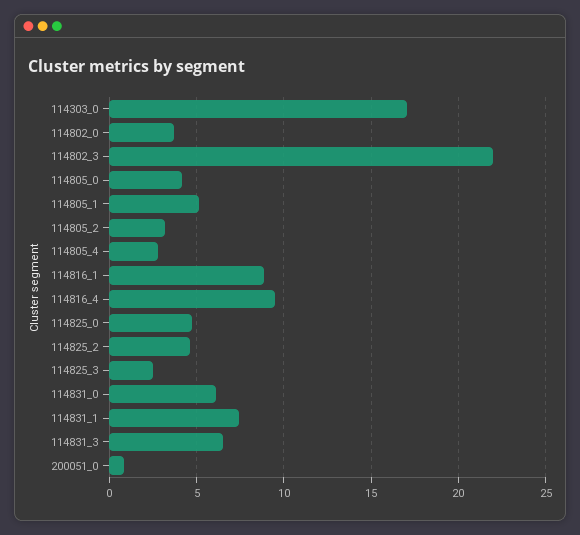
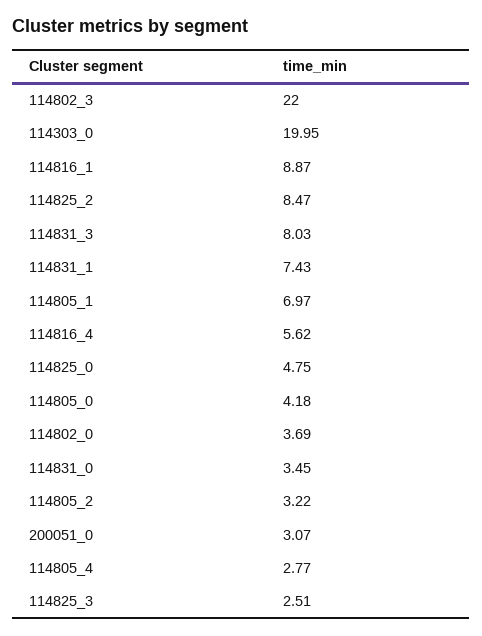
  {
-   "114303_0": 17,
+   "114303_0": 19.95,
    "114802_0": 3.69,
    "114802_3": 22,
    "114805_0": 4.18,
-   "114805_1": 5,
+   "114805_1": 6.97,
    "114805_2": 3.22,
    "114805_4": 2.77,
    "114816_1": 8.87,
-   "114816_4": 9.5,
+   "114816_4": 5.62,
    "114825_0": 4.75,
-   "114825_2": 4.5,
+   "114825_2": 8.47,
    "114825_3": 2.51,
-   "114831_0": 6,
+   "114831_0": 3.45,
    "114831_1": 7.43,
-   "114831_3": 6.5,
+   "114831_3": 8.03,
-   "200051_0": 1
+   "200051_0": 3.07
  }

